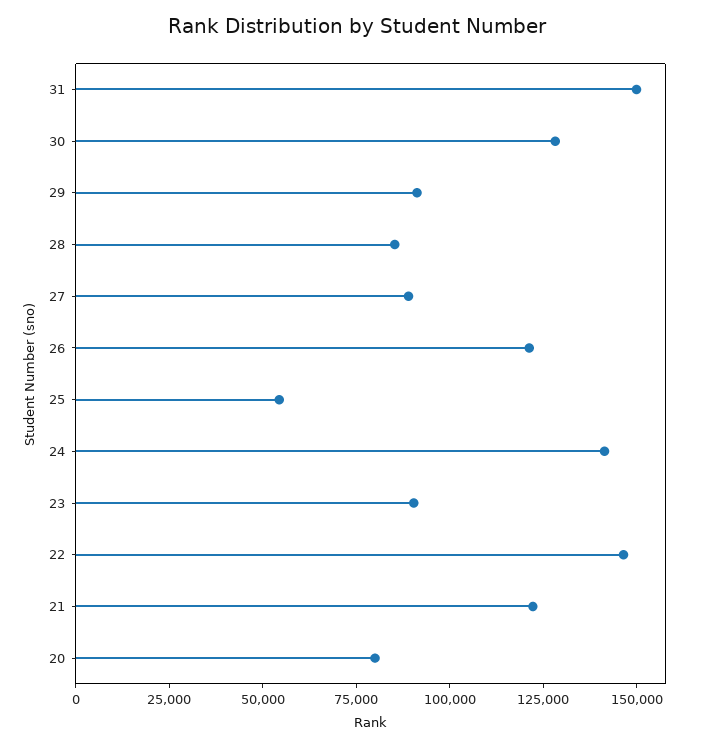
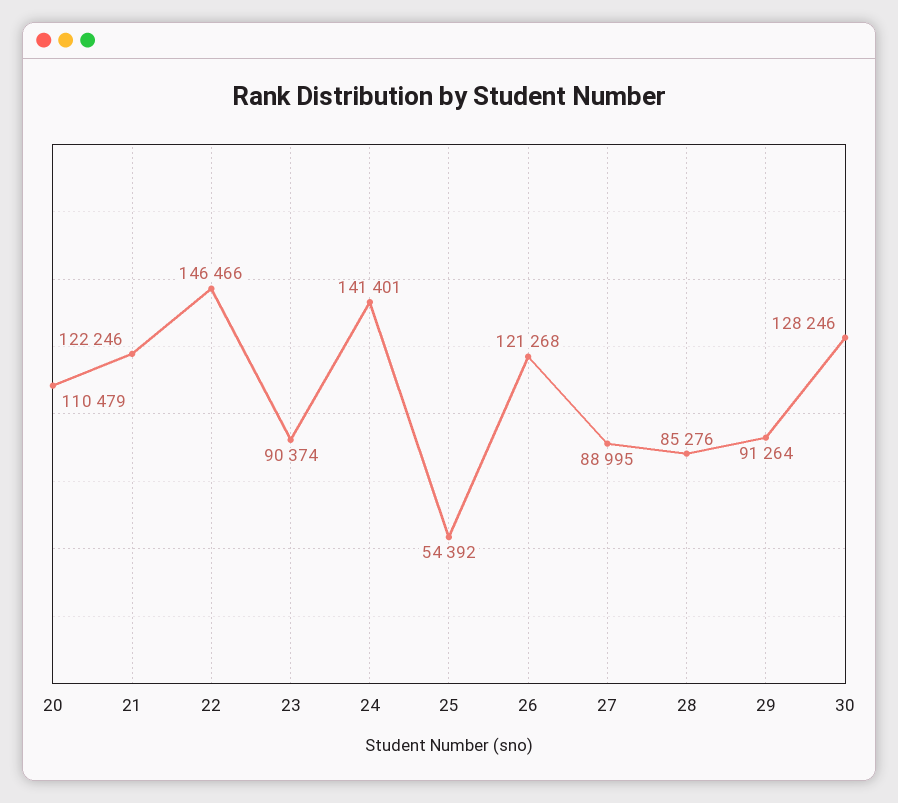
  {
-   "31": 150000,
    "30": 128246,
    "29": 91264,
    "28": 85276,
    "27": 88995,
    "26": 121268,
    "25": 54392,
    "24": 141401,
    "23": 90374,
    "22": 146466,
    "21": 122246,
-   "20": 80000
+   "20": 110479
  }

